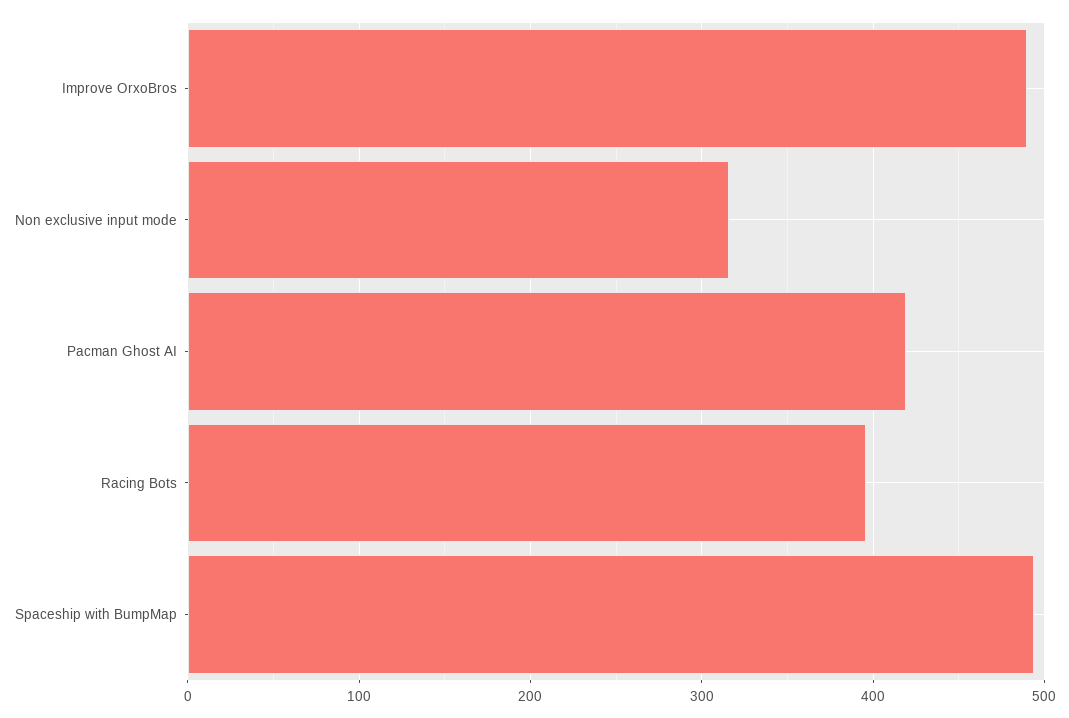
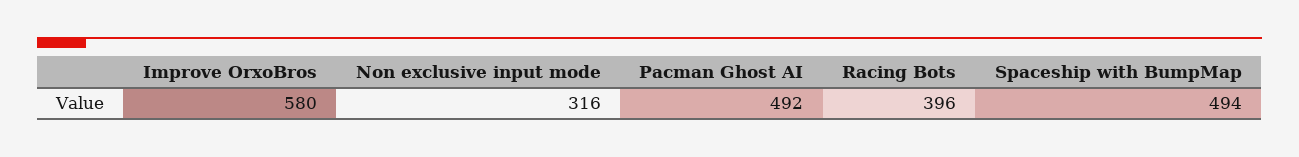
  {
-   "Improve OrxoBros": 490,
+   "Improve OrxoBros": 580,
    "Non exclusive input mode": 316,
-   "Pacman Ghost AI": 420,
+   "Pacman Ghost AI": 492,
    "Racing Bots": 396,
    "Spaceship with BumpMap": 494
  }

